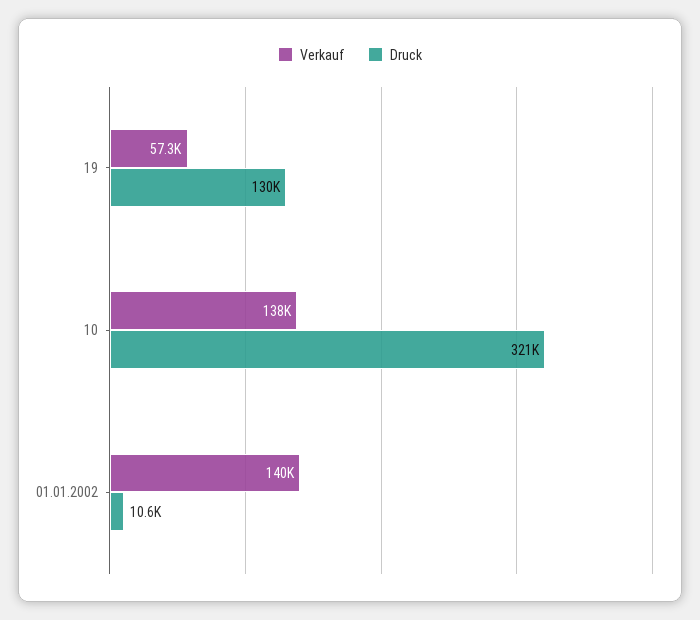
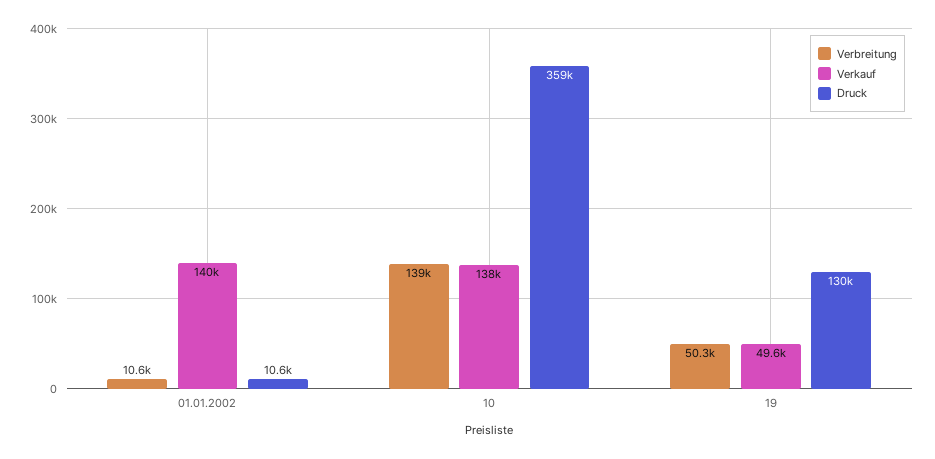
  {
    "Verkauf": {
-     "19": 57300,
+     "19": 49600,
      "10": 138000,
      "01.01.2002": 140000
    },
    "Druck": {
      "19": 130000,
-     "10": 321000,
+     "10": 359000,
      "01.01.2002": 10600
-   }
+   },
+   "Verbreitung": {
+     "01.01.2002": 10600,
+     "10": 139000,
+     "19": 50300
+   }
  }

